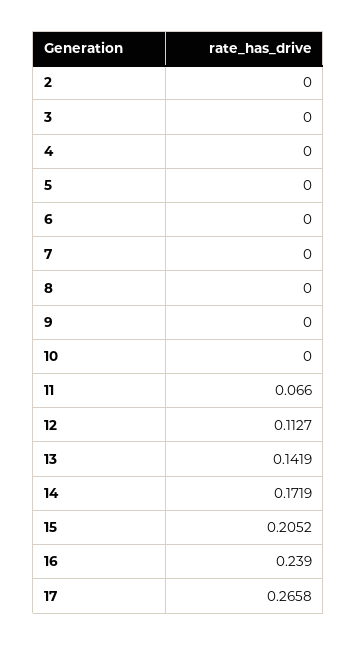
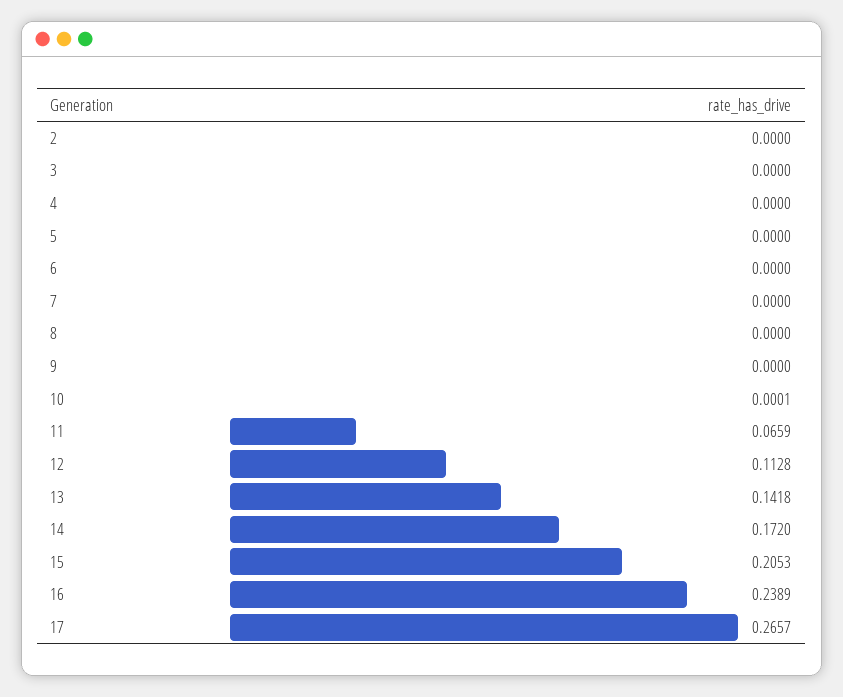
  {
    "2": 0,
    "3": 0,
    "4": 0,
    "5": 0,
    "6": 0,
    "7": 0,
    "8": 0,
    "9": 0,
-   "10": 0,
+   "10": 0.0001,
-   "11": 0.066,
+   "11": 0.0659,
-   "12": 0.1127,
+   "12": 0.1128,
-   "13": 0.1419,
+   "13": 0.1418,
-   "14": 0.1719,
+   "14": 0.172,
-   "15": 0.2052,
+   "15": 0.2053,
-   "16": 0.239,
+   "16": 0.2389,
-   "17": 0.2658
+   "17": 0.2657
  }

